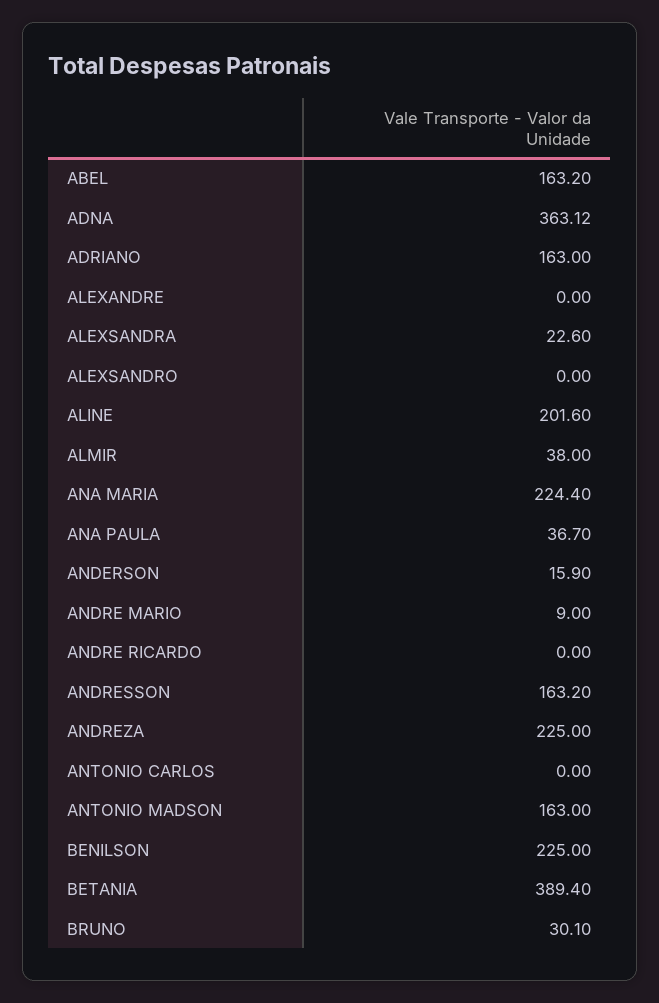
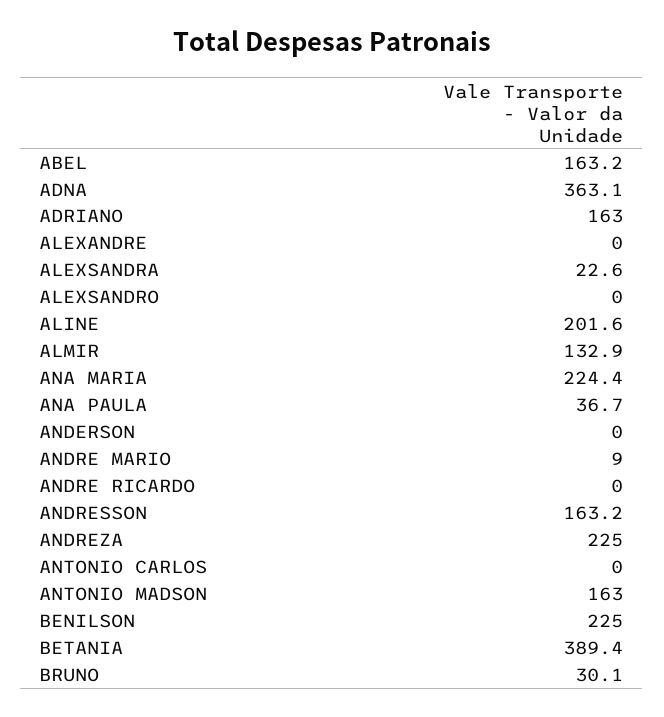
  {
    "ABEL": 163.2,
    "ADNA": 363.12,
    "ADRIANO": 163,
    "ALEXANDRE": 0,
    "ALEXSANDRA": 22.6,
    "ALEXSANDRO": 0,
    "ALINE": 201.6,
-   "ALMIR": 38,
+   "ALMIR": 132.9,
    "ANA MARIA": 224.4,
    "ANA PAULA": 36.7,
-   "ANDERSON": 15.9,
+   "ANDERSON": 0,
    "ANDRE MARIO": 9,
    "ANDRE RICARDO": 0,
    "ANDRESSON": 163.2,
    "ANDREZA": 225,
    "ANTONIO CARLOS": 0,
    "ANTONIO MADSON": 163,
    "BENILSON": 225,
    "BETANIA": 389.4,
    "BRUNO": 30.1
  }

